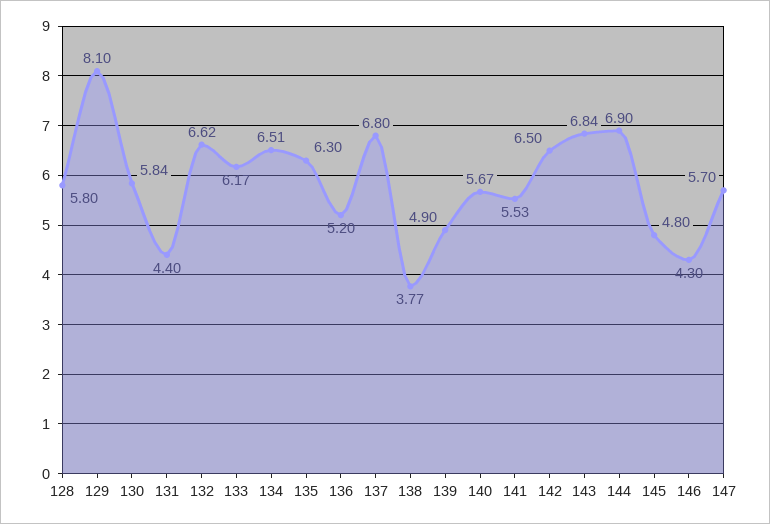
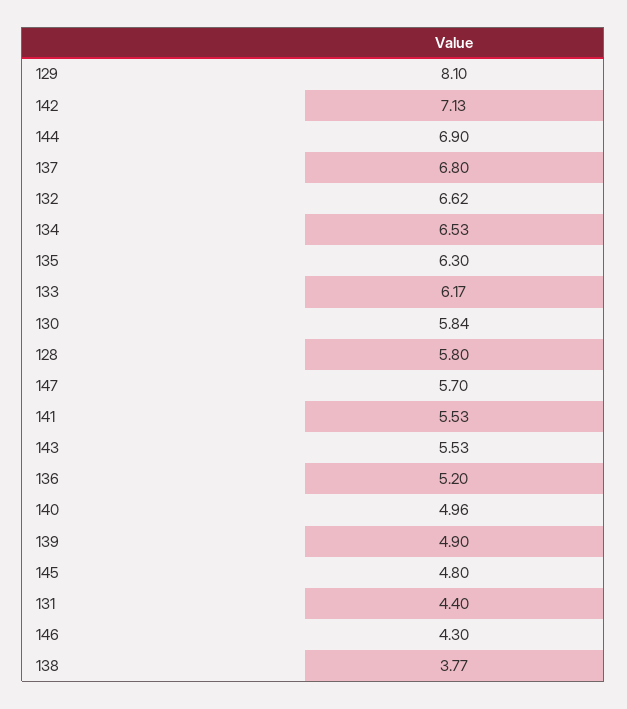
  {
    "128": 5.8,
    "129": 8.1,
    "130": 5.84,
    "131": 4.4,
    "132": 6.62,
    "133": 6.17,
-   "134": 6.51,
+   "134": 6.53,
    "135": 6.3,
    "136": 5.2,
    "137": 6.8,
    "138": 3.77,
    "139": 4.9,
-   "140": 5.67,
+   "140": 4.96,
    "141": 5.53,
-   "142": 6.5,
+   "142": 7.13,
-   "143": 6.84,
+   "143": 5.53,
    "144": 6.9,
    "145": 4.8,
    "146": 4.3,
    "147": 5.7
  }

